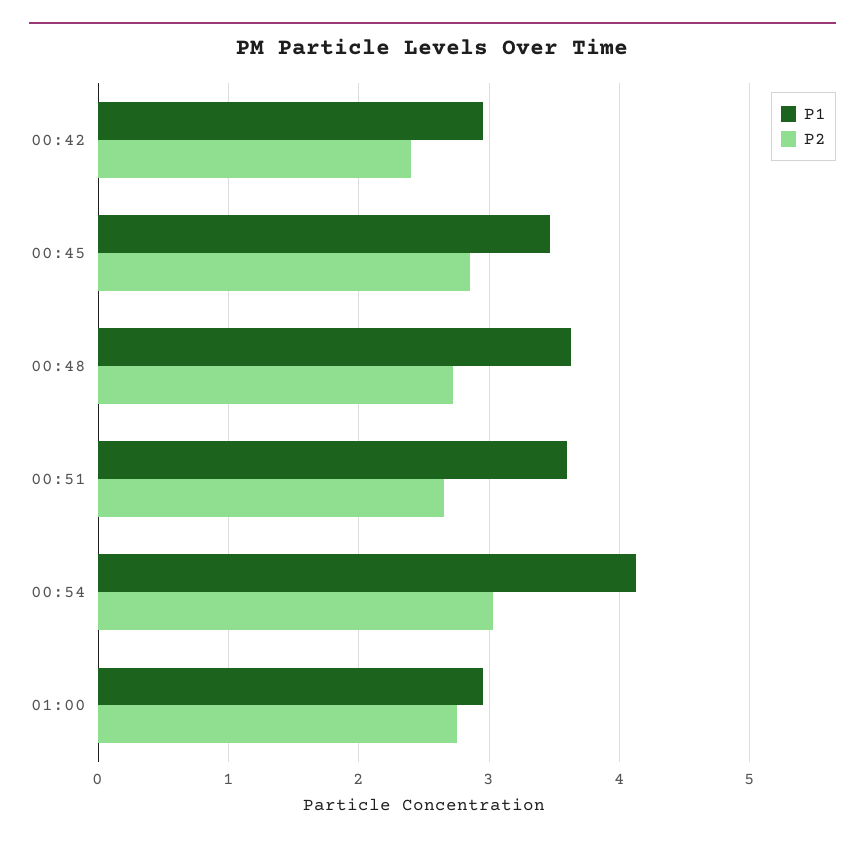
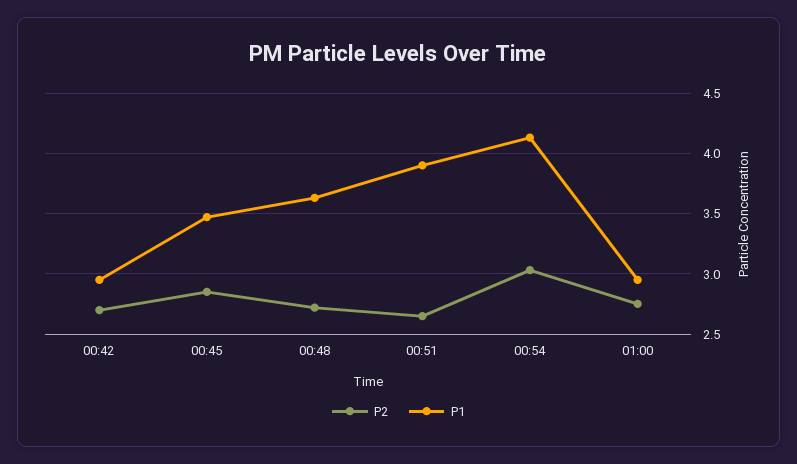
  {
    "P1": {
      "00:42": 2.95,
      "00:45": 3.45,
      "00:48": 3.65,
-     "00:51": 3.6,
+     "00:51": 3.9,
      "00:54": 4.15,
      "01:00": 2.95
    },
    "P2": {
-     "00:42": 2.4,
+     "00:42": 2.7,
      "00:45": 2.85,
      "00:48": 2.7,
      "00:51": 2.65,
      "00:54": 3.05,
      "01:00": 2.75
    }
  }

